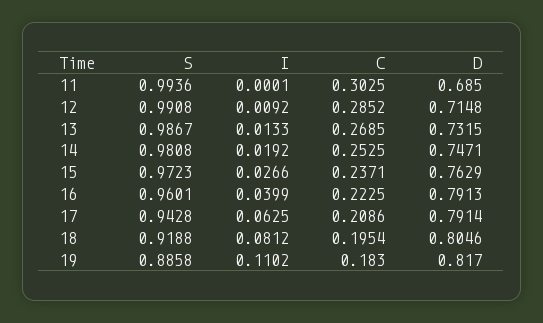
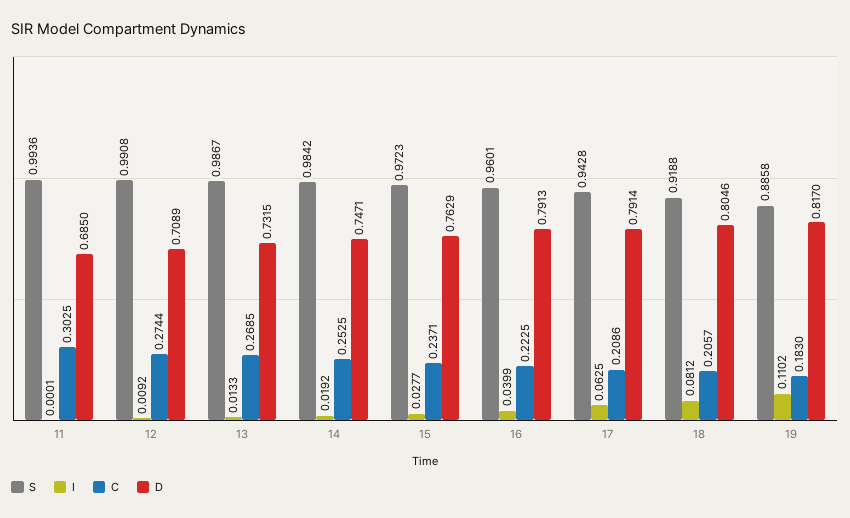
  {
    "S": {
      "11": 0.9936,
      "12": 0.9908,
      "13": 0.9867,
-     "14": 0.9808,
+     "14": 0.9842,
      "15": 0.9723,
      "16": 0.9601,
      "17": 0.9428,
      "18": 0.9188,
      "19": 0.8858
    },
    "I": {
      "11": 0.0001,
      "12": 0.0092,
      "13": 0.0133,
      "14": 0.0192,
-     "15": 0.0266,
+     "15": 0.0277,
      "16": 0.0399,
      "17": 0.0625,
      "18": 0.0812,
      "19": 0.1102
    },
    "C": {
      "11": 0.3025,
-     "12": 0.2852,
+     "12": 0.2744,
      "13": 0.2685,
      "14": 0.2525,
      "15": 0.2371,
      "16": 0.2225,
      "17": 0.2086,
-     "18": 0.1954,
+     "18": 0.2057,
      "19": 0.183
    },
    "D": {
      "11": 0.685,
-     "12": 0.7148,
+     "12": 0.7089,
      "13": 0.7315,
      "14": 0.7471,
      "15": 0.7629,
      "16": 0.7913,
      "17": 0.7914,
      "18": 0.8046,
      "19": 0.817
    }
  }

